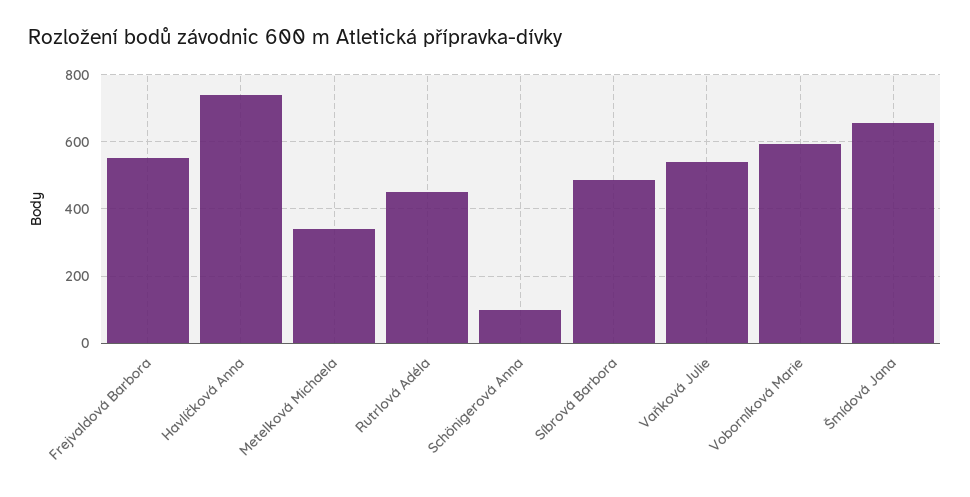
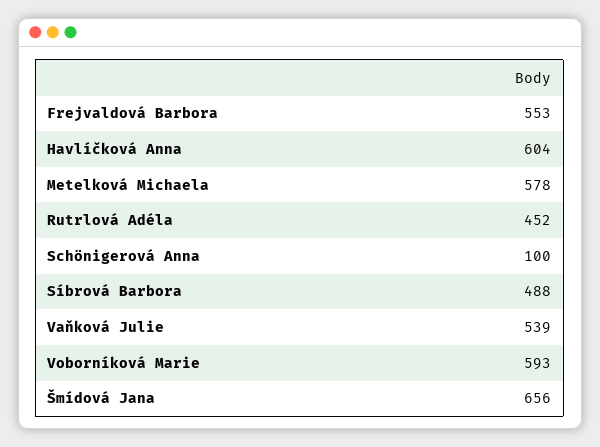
  {
    "Frejvaldová Barbora": 553,
-   "Havlíčková Anna": 740,
+   "Havlíčková Anna": 604,
-   "Metelková Michaela": 340,
+   "Metelková Michaela": 578,
    "Rutrlová Adéla": 452,
    "Schönigerová Anna": 100,
    "Síbrová Barbora": 488,
    "Vaňková Julie": 539,
    "Voborníková Marie": 593,
    "Šmídová Jana": 656
  }

